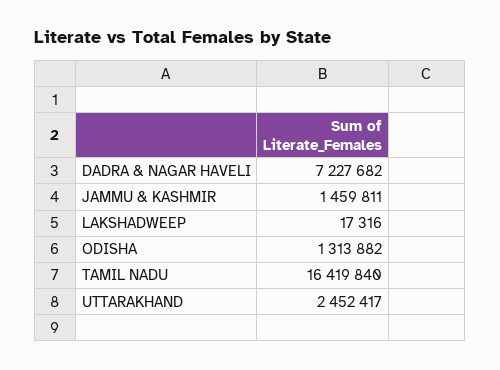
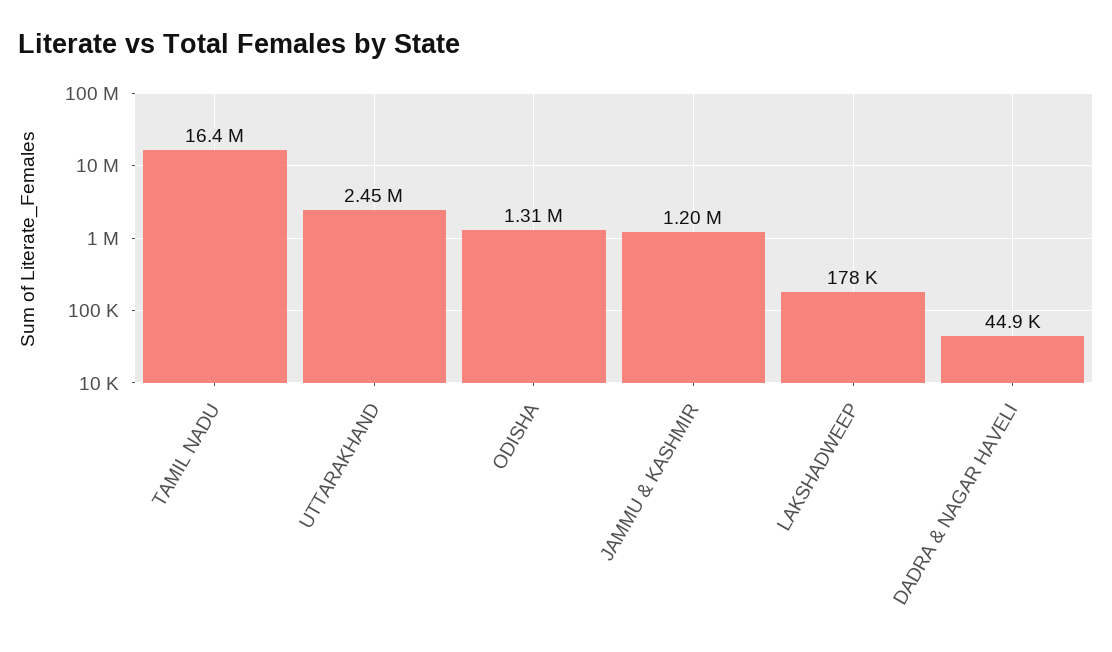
  {
-   "DADRA & NAGAR HAVELI": 7227682,
+   "DADRA & NAGAR HAVELI": 44900,
-   "JAMMU & KASHMIR": 1459811,
+   "JAMMU & KASHMIR": 1200000,
-   "LAKSHADWEEP": 17316,
+   "LAKSHADWEEP": 178000,
    "ODISHA": 1313882,
    "TAMIL NADU": 16419840,
    "UTTARAKHAND": 2452417
  }

